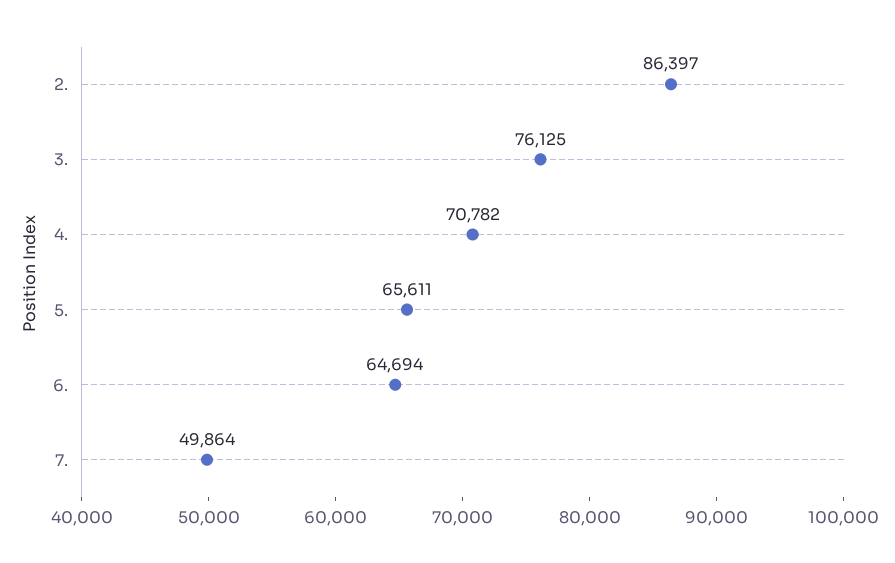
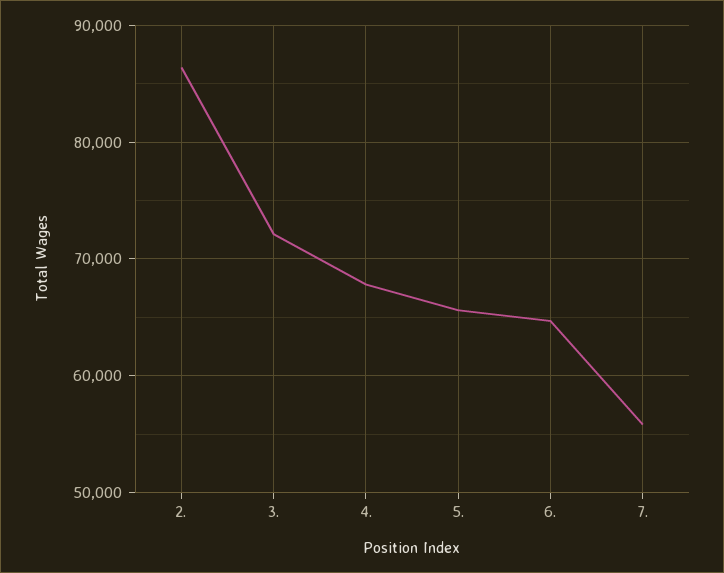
  {
    "2.": 86397,
-   "3.": 76125,
+   "3.": 72000,
-   "4.": 70782,
+   "4.": 68000,
    "5.": 65611,
    "6.": 64694,
-   "7.": 49864
+   "7.": 56000
  }

